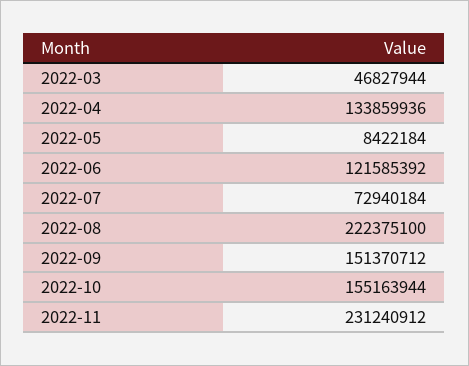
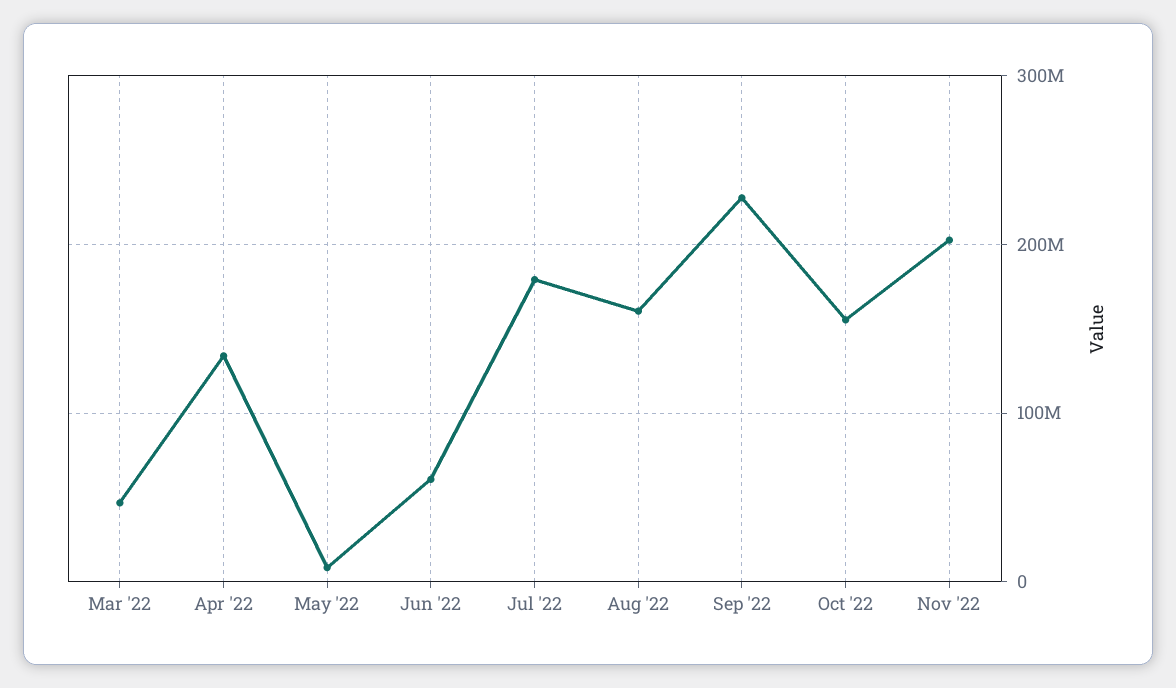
  {
    "2022-03": 46827944,
    "2022-04": 133859936,
    "2022-05": 8422184,
-   "2022-06": 121585392,
+   "2022-06": 60000000,
-   "2022-07": 72940184,
+   "2022-07": 180000000,
-   "2022-08": 222375100,
+   "2022-08": 160000000,
-   "2022-09": 151370712,
+   "2022-09": 230000000,
    "2022-10": 155163944,
-   "2022-11": 231240912
+   "2022-11": 200000000
  }

